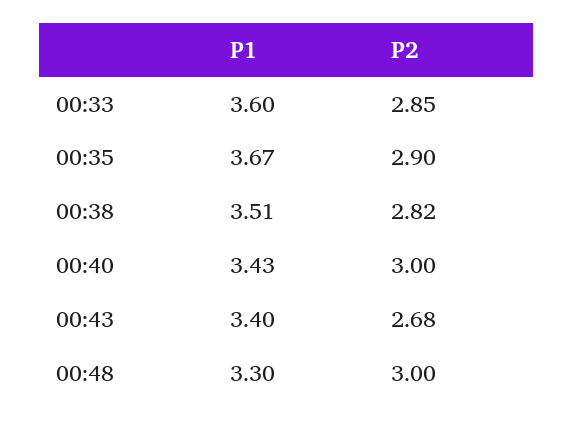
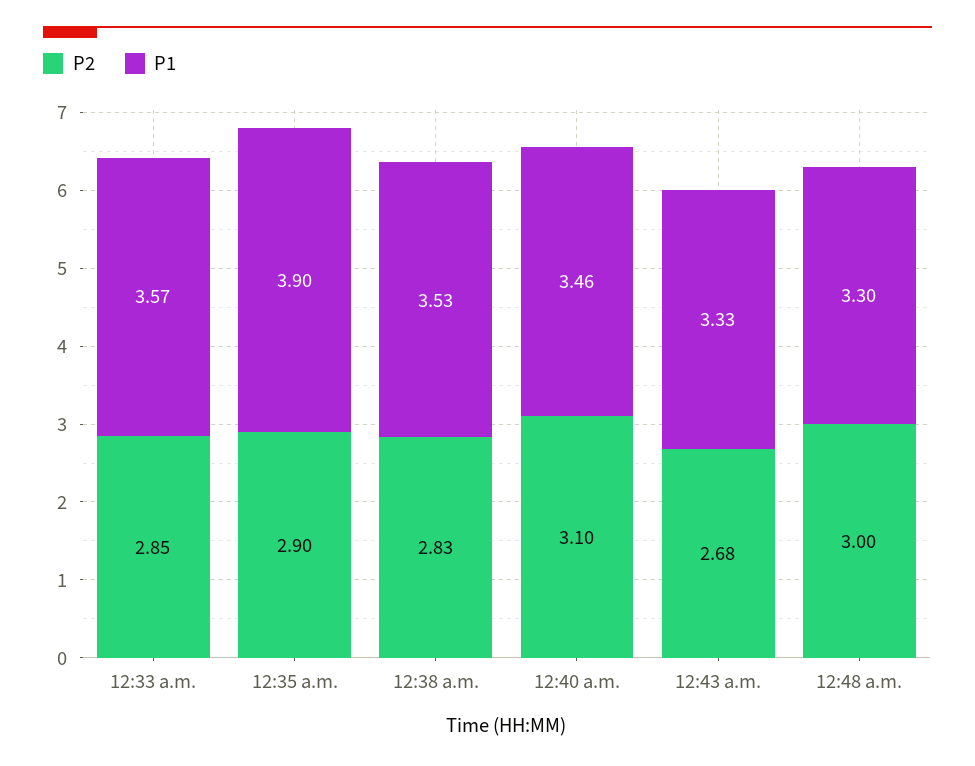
  {
    "P1": {
-     "00:33": 3.6,
+     "00:33": 3.57,
-     "00:35": 3.67,
+     "00:35": 3.9,
-     "00:38": 3.51,
+     "00:38": 3.53,
-     "00:40": 3.43,
+     "00:40": 3.46,
-     "00:43": 3.4,
+     "00:43": 3.33,
      "00:48": 3.3
    },
    "P2": {
      "00:33": 2.85,
      "00:35": 2.9,
-     "00:38": 2.82,
+     "00:38": 2.83,
-     "00:40": 3,
+     "00:40": 3.1,
      "00:43": 2.68,
      "00:48": 3
    }
  }

